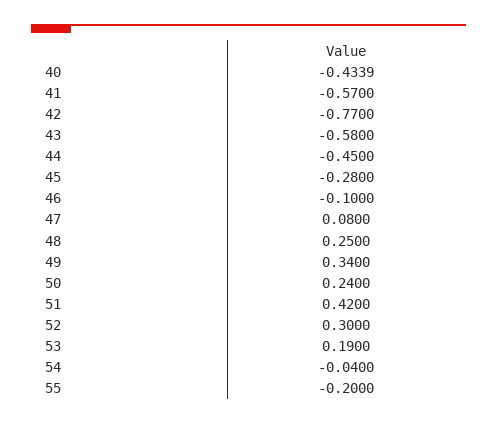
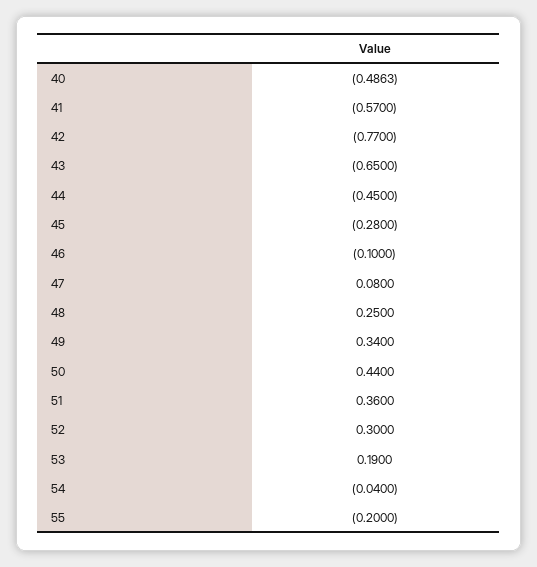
  {
-   "40": -0.4339,
+   "40": -0.4863,
    "41": -0.57,
    "42": -0.77,
-   "43": -0.58,
+   "43": -0.65,
    "44": -0.45,
    "45": -0.28,
    "46": -0.1,
    "47": 0.08,
    "48": 0.25,
    "49": 0.34,
-   "50": 0.24,
+   "50": 0.44,
-   "51": 0.42,
+   "51": 0.36,
    "52": 0.3,
    "53": 0.19,
    "54": -0.04,
    "55": -0.2
  }

